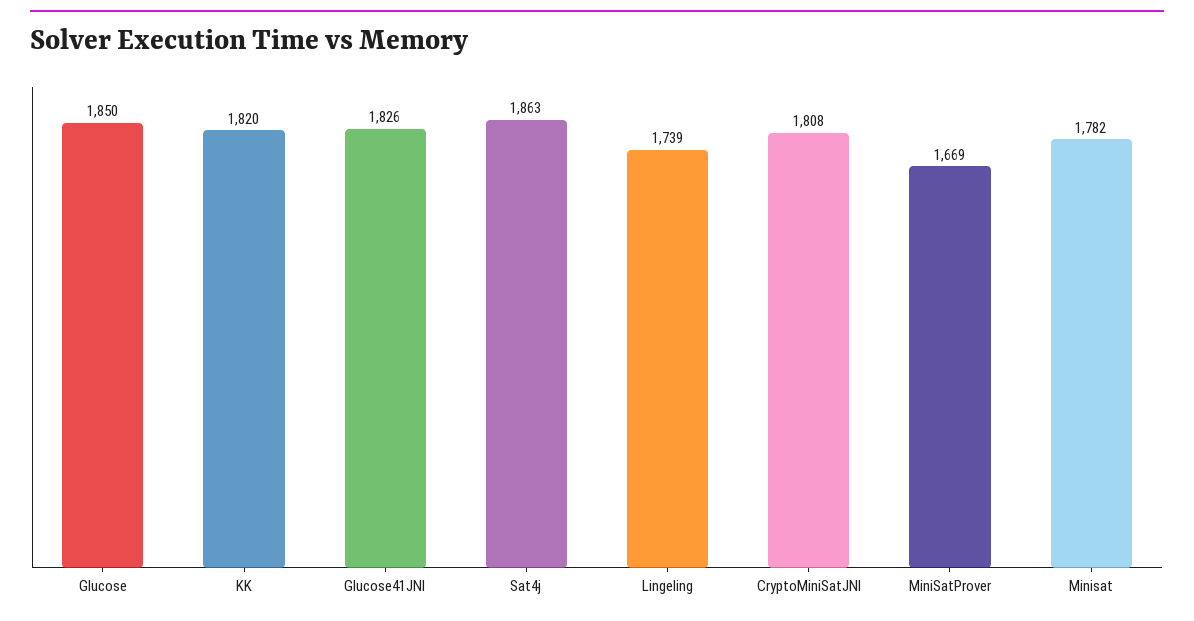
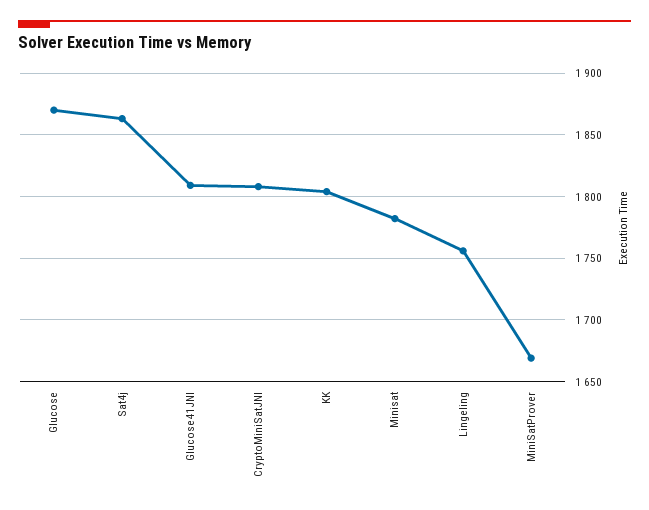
  {
-   "Glucose": 1850,
+   "Glucose": 1870,
-   "KK": 1820,
+   "KK": 1805,
-   "Glucose41JNI": 1826,
+   "Glucose41JNI": 1810,
    "Sat4j": 1863,
-   "Lingeling": 1739,
+   "Lingeling": 1755,
    "CryptoMiniSatJNI": 1808,
    "MiniSatProver": 1669,
    "Minisat": 1782
  }

